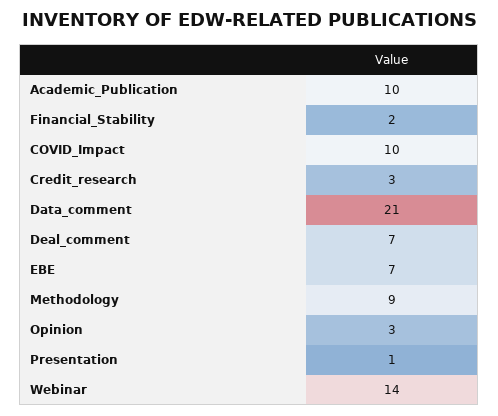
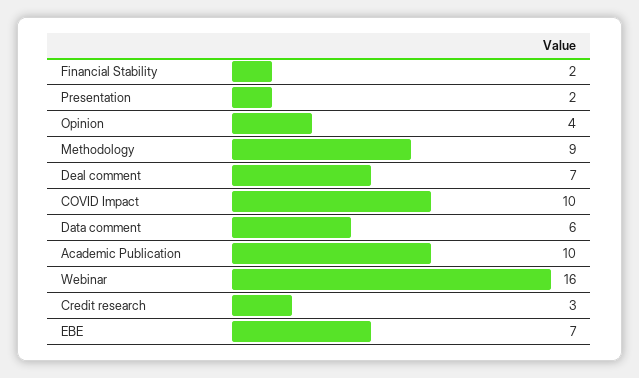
  {
    "Academic_Publication": 10,
    "Financial_Stability": 2,
    "COVID_Impact": 10,
    "Credit_research": 3,
-   "Data_comment": 21,
+   "Data_comment": 6,
    "Deal_comment": 7,
    "EBE": 7,
    "Methodology": 9,
-   "Opinion": 3,
+   "Opinion": 4,
-   "Presentation": 1,
+   "Presentation": 2,
-   "Webinar": 14
+   "Webinar": 16
  }

